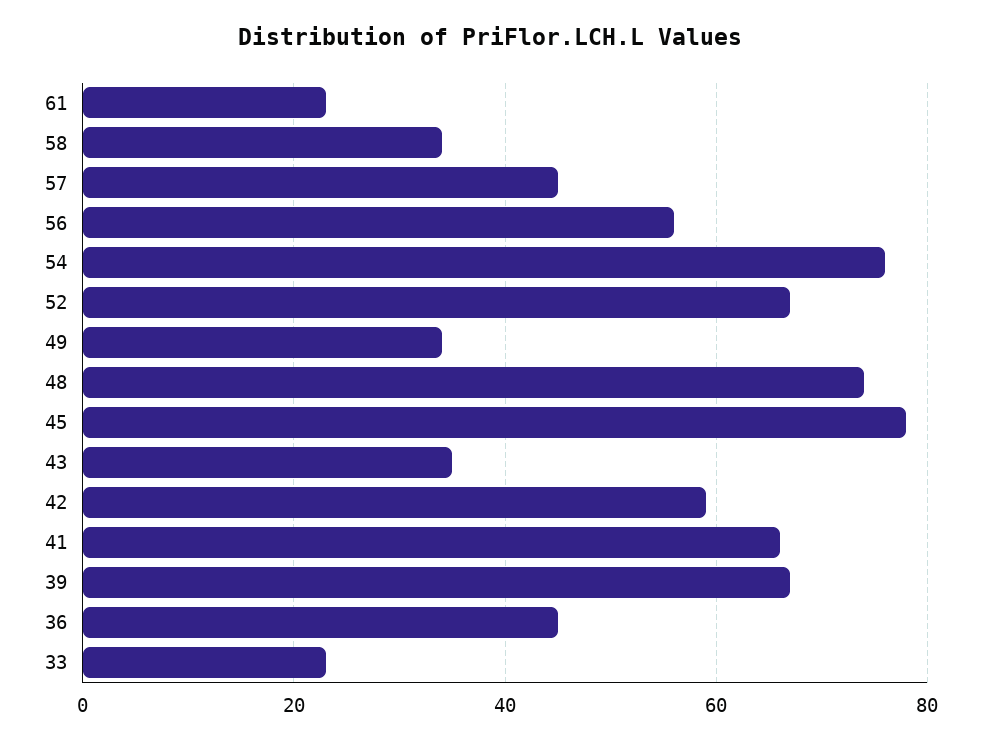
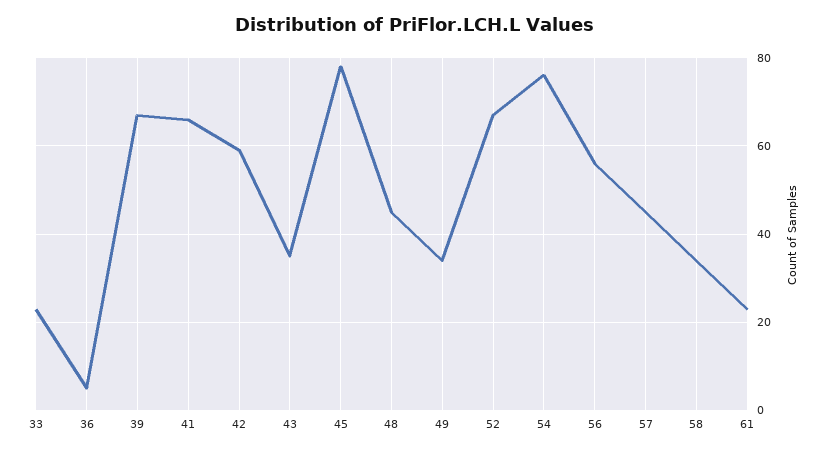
  {
    "61": 25,
    "58": 35,
    "57": 45,
    "56": 55,
    "54": 75,
    "52": 65,
    "49": 35,
-   "48": 75,
+   "48": 45,
    "45": 80,
    "43": 35,
    "42": 60,
    "41": 65,
    "39": 65,
-   "36": 45,
+   "36": 5,
    "33": 25
  }

